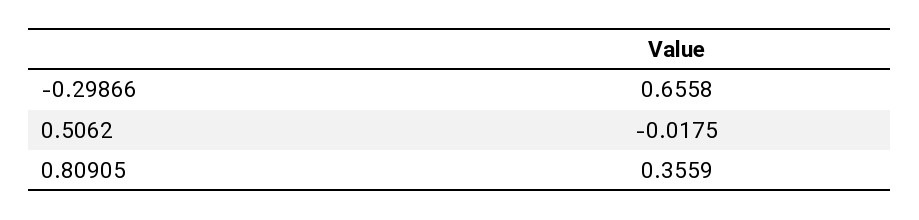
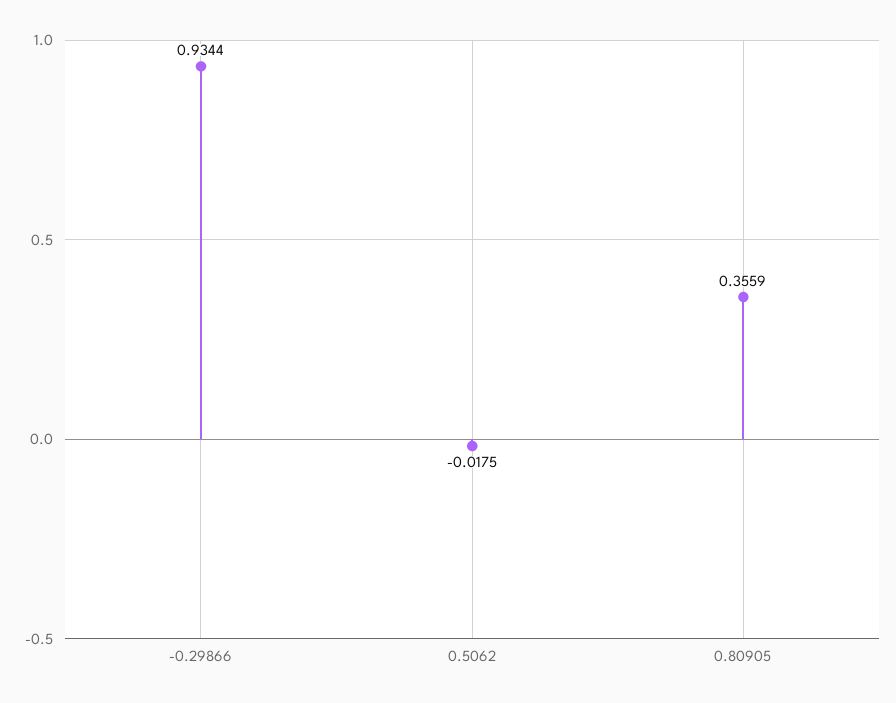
  {
-   "-0.29866": 0.6558,
+   "-0.29866": 0.9344,
    "0.5062": -0.0175,
    "0.80905": 0.3559
  }

